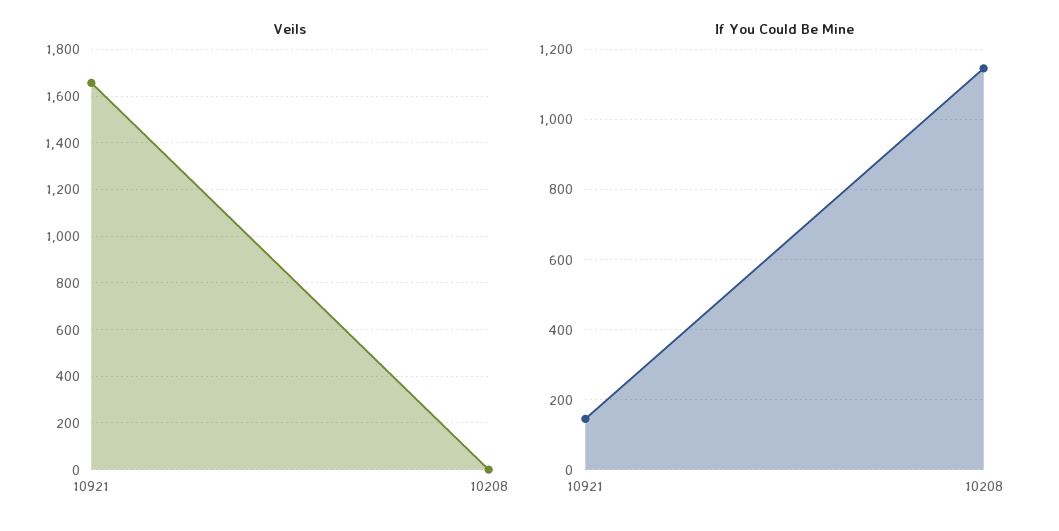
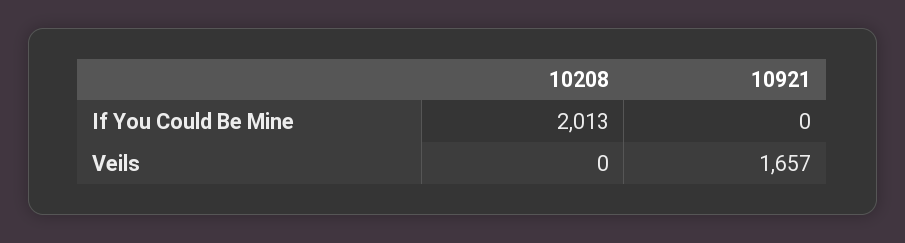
  {
    "Veils": {
      "10921": 1657,
      "10208": 0
    },
    "If You Could Be Mine": {
-     "10921": 140,
+     "10921": 0,
-     "10208": 1140
+     "10208": 2013
    }
  }

